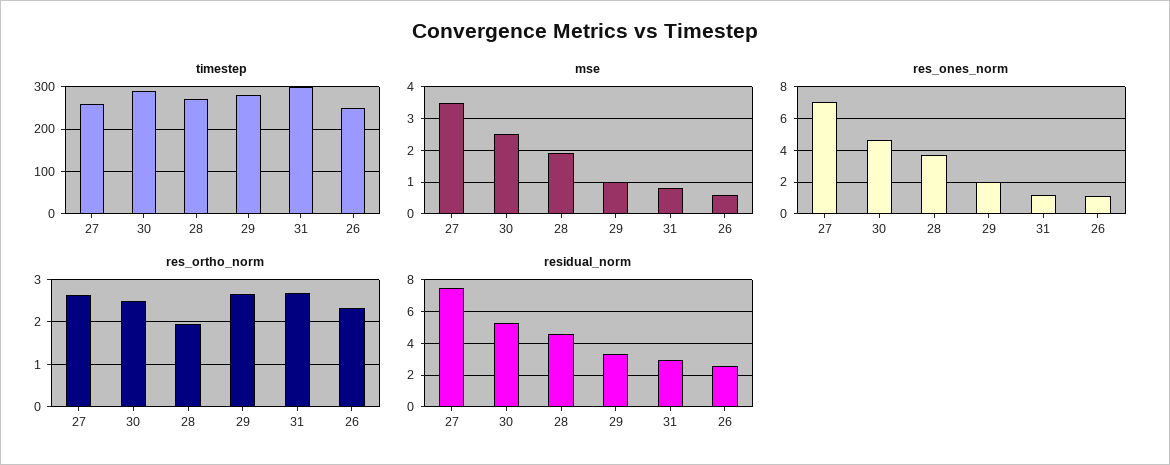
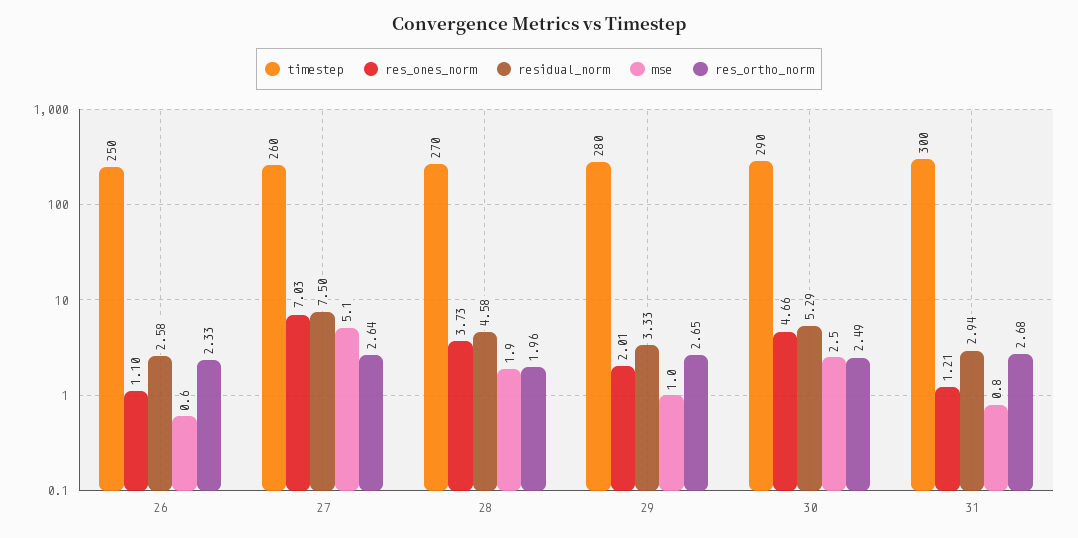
  {
    "timestep": {
      "27": 260,
      "30": 290,
      "28": 270,
      "29": 280,
      "31": 300,
      "26": 250
    },
    "mse": {
-     "27": 3.5,
+     "27": 5.1,
      "30": 2.5,
      "28": 1.9,
      "29": 1,
      "31": 0.8,
      "26": 0.6
    },
    "res_ones_norm": {
      "27": 7.03,
      "30": 4.66,
      "28": 3.73,
      "29": 2.01,
      "31": 1.21,
      "26": 1.1
    },
    "res_ortho_norm": {
      "27": 2.64,
      "30": 2.49,
      "28": 1.96,
      "29": 2.65,
      "31": 2.68,
      "26": 2.33
    },
    "residual_norm": {
      "27": 7.5,
      "30": 5.29,
      "28": 4.58,
      "29": 3.33,
      "31": 2.94,
      "26": 2.58
    }
  }

